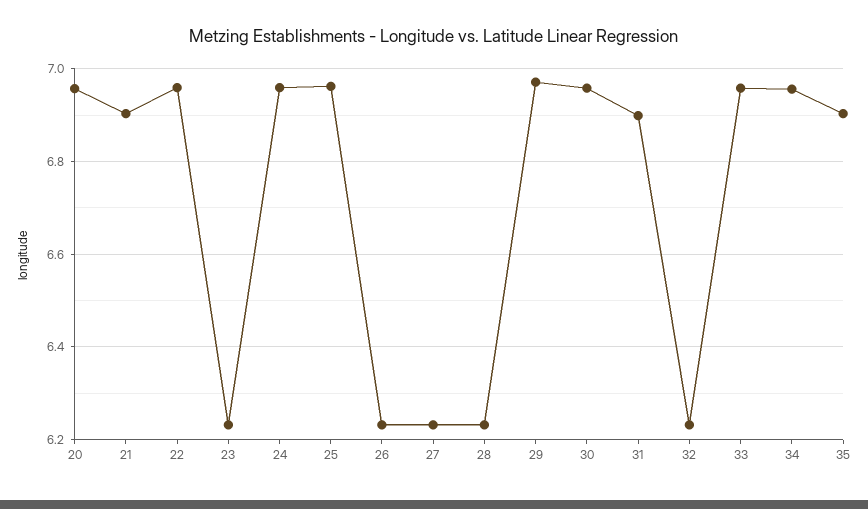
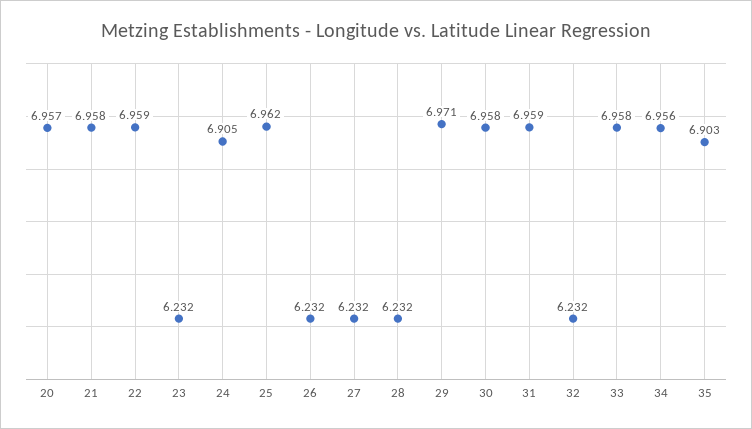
  {
    "20": 6.957,
-   "21": 6.9,
+   "21": 6.958,
    "22": 6.959,
    "23": 6.232,
-   "24": 6.96,
+   "24": 6.905,
    "25": 6.962,
    "26": 6.232,
    "27": 6.232,
    "28": 6.232,
    "29": 6.971,
    "30": 6.958,
-   "31": 6.9,
+   "31": 6.959,
    "32": 6.232,
    "33": 6.958,
    "34": 6.956,
    "35": 6.903
  }

